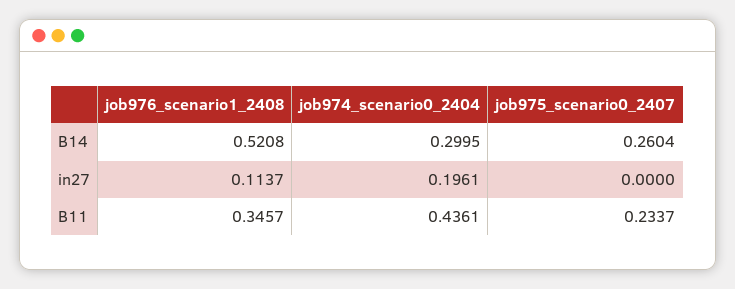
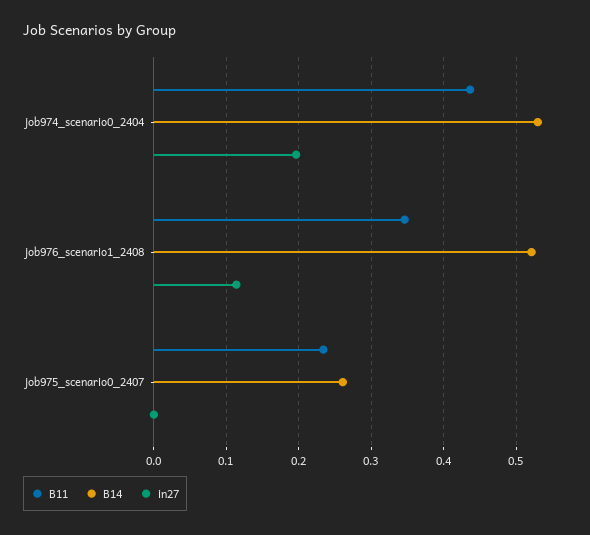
  {
    "B14": {
      "job976_scenario1_2408": 0.5208,
-     "job974_scenario0_2404": 0.2995,
+     "job974_scenario0_2404": 0.53,
      "job975_scenario0_2407": 0.2604
    },
    "in27": {
      "job976_scenario1_2408": 0.1137,
      "job974_scenario0_2404": 0.1961,
      "job975_scenario0_2407": 0
    },
    "B11": {
      "job976_scenario1_2408": 0.3457,
      "job974_scenario0_2404": 0.4361,
      "job975_scenario0_2407": 0.2337
    }
  }

